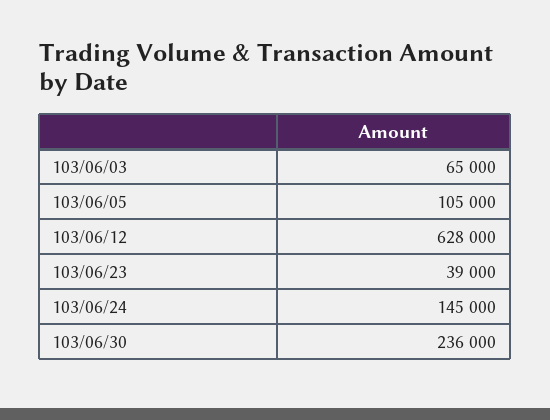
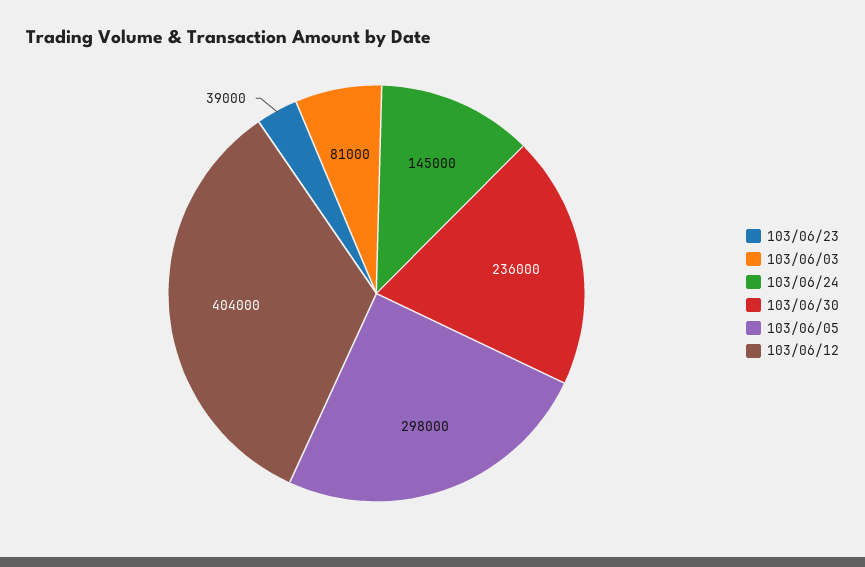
  {
-   "103/06/03": 65000,
+   "103/06/03": 81000,
-   "103/06/05": 105000,
+   "103/06/05": 298000,
-   "103/06/12": 628000,
+   "103/06/12": 404000,
    "103/06/23": 39000,
    "103/06/24": 145000,
    "103/06/30": 236000
  }

